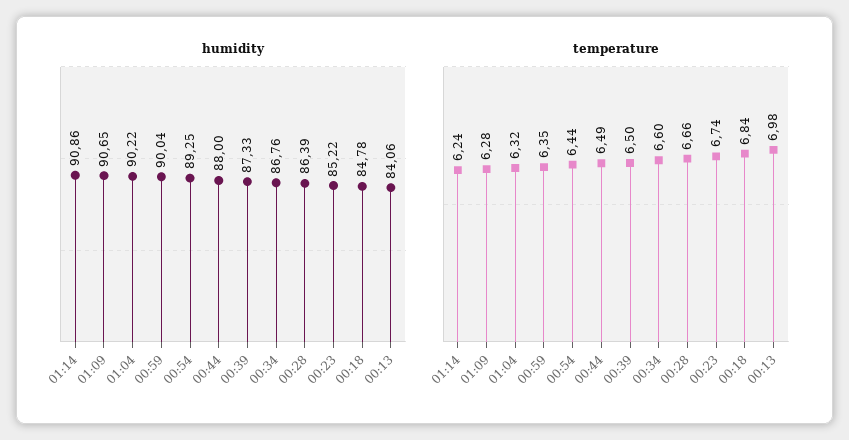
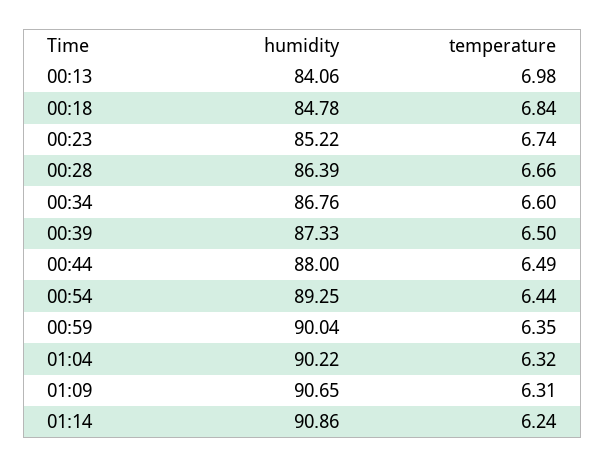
  {
    "humidity": {
      "01:14": 90.86,
      "01:09": 90.65,
      "01:04": 90.22,
      "00:59": 90.04,
      "00:54": 89.25,
      "00:44": 88,
      "00:39": 87.33,
      "00:34": 86.76,
      "00:28": 86.39,
      "00:23": 85.22,
      "00:18": 84.78,
      "00:13": 84.06
    },
    "temperature": {
      "01:14": 6.24,
-     "01:09": 6.28,
+     "01:09": 6.31,
      "01:04": 6.32,
      "00:59": 6.35,
      "00:54": 6.44,
      "00:44": 6.49,
      "00:39": 6.5,
      "00:34": 6.6,
      "00:28": 6.66,
      "00:23": 6.74,
      "00:18": 6.84,
      "00:13": 6.98
    }
  }

